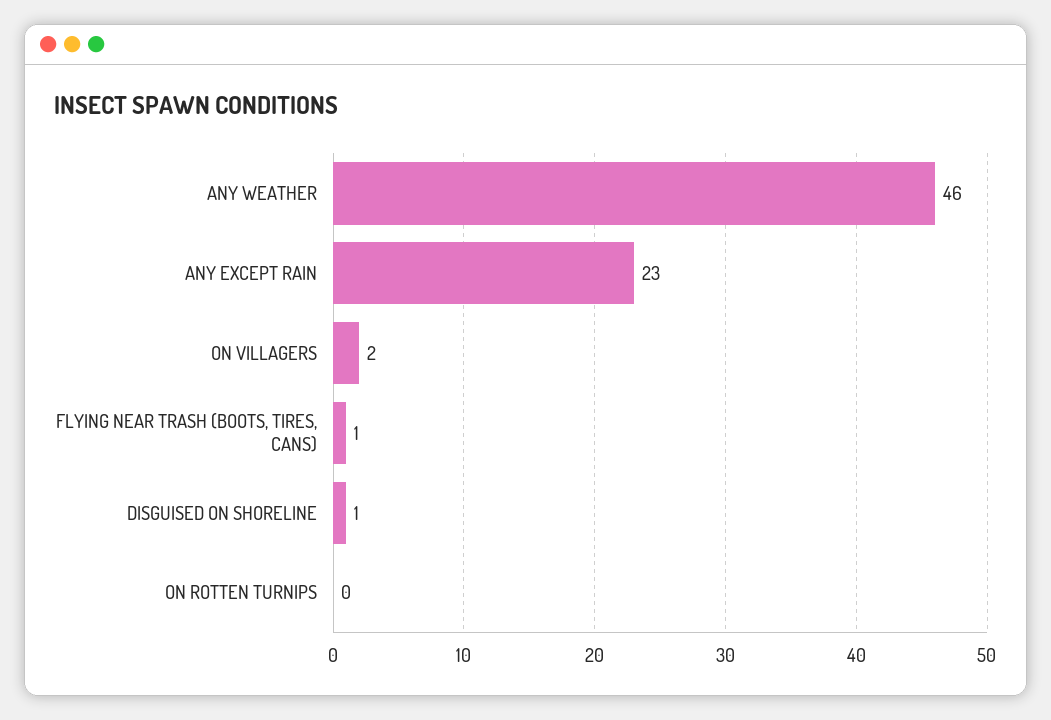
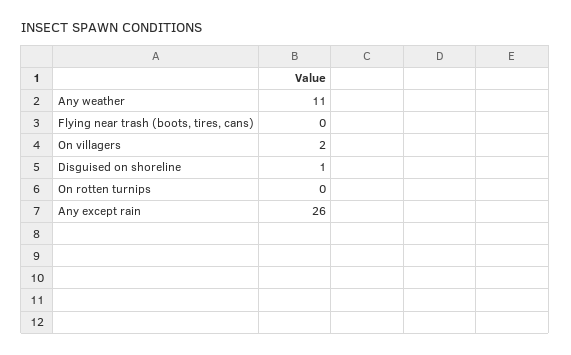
  {
-   "ANY WEATHER": 46,
+   "ANY WEATHER": 11,
-   "ANY EXCEPT RAIN": 23,
+   "ANY EXCEPT RAIN": 26,
    "ON VILLAGERS": 2,
-   "FLYING NEAR TRASH (BOOTS, TIRES, CANS)": 1,
+   "FLYING NEAR TRASH (BOOTS, TIRES, CANS)": 0,
    "DISGUISED ON SHORELINE": 1,
    "ON ROTTEN TURNIPS": 0
  }

